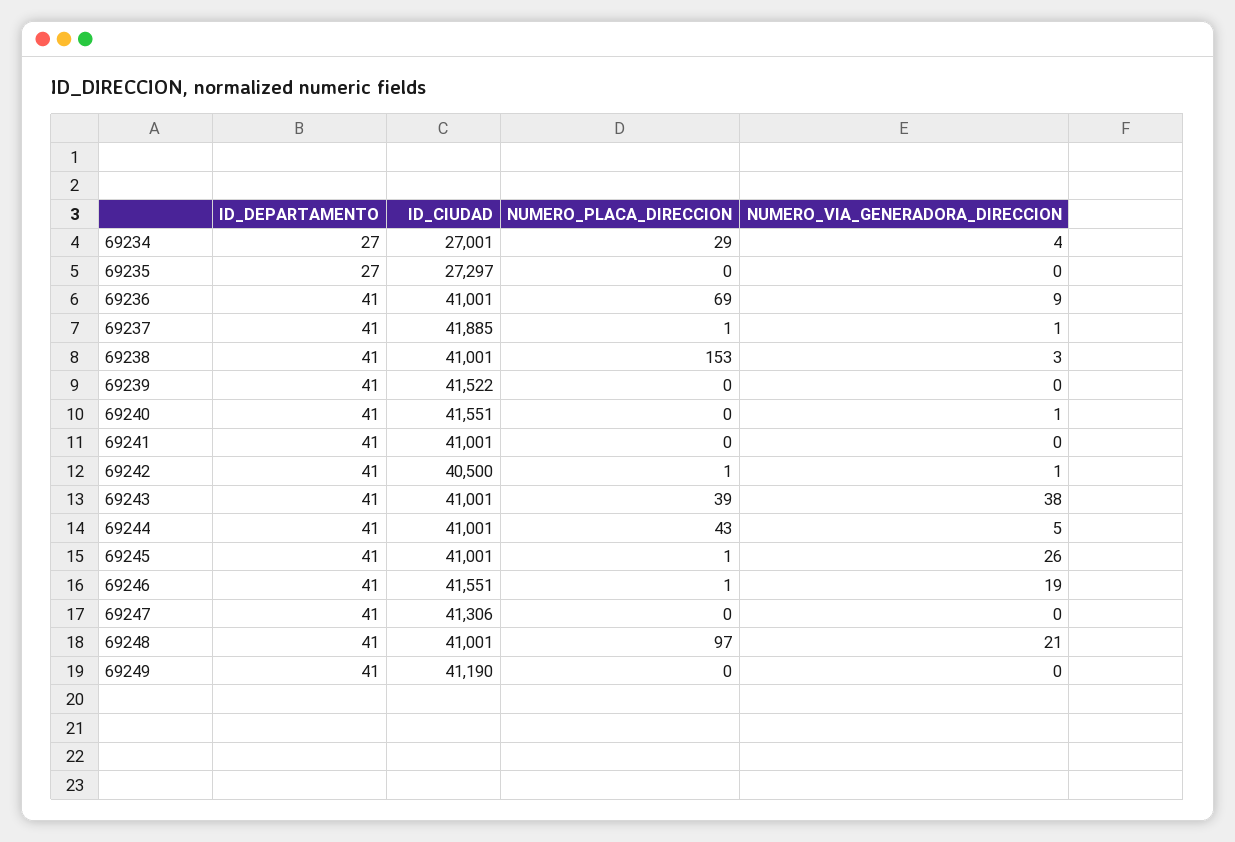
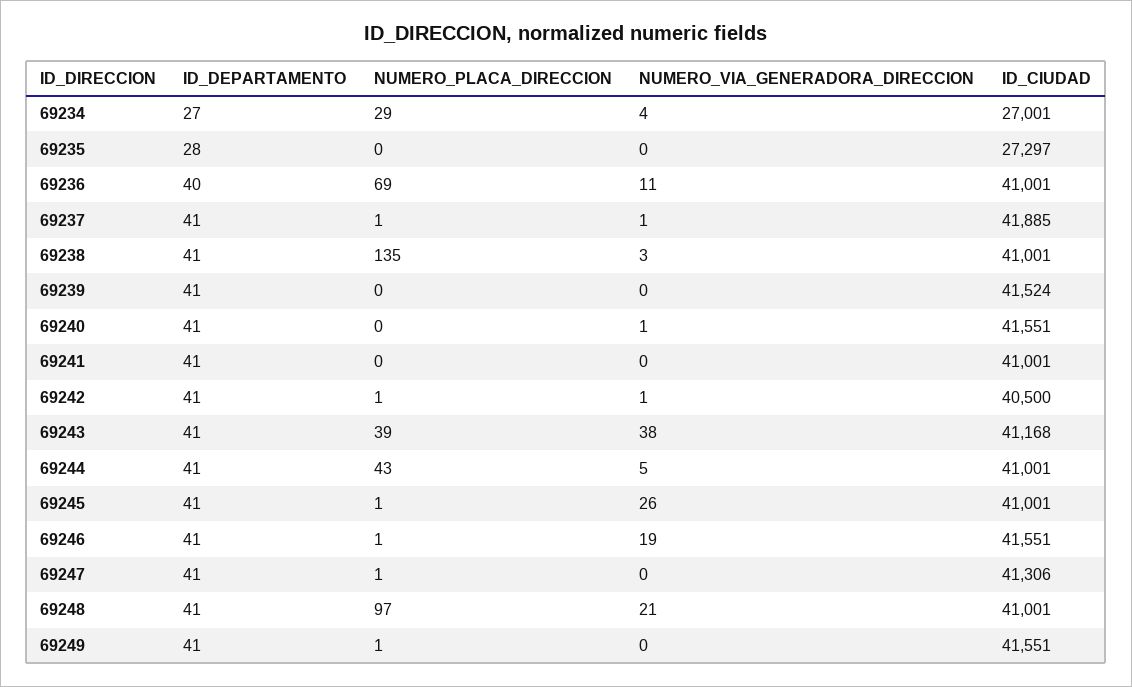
  {
    "ID_DEPARTAMENTO": {
      "69234": 27,
-     "69235": 27,
+     "69235": 28,
-     "69236": 41,
+     "69236": 40,
      "69237": 41,
      "69238": 41,
      "69239": 41,
      "69240": 41,
      "69241": 41,
      "69242": 41,
      "69243": 41,
      "69244": 41,
      "69245": 41,
      "69246": 41,
      "69247": 41,
      "69248": 41,
      "69249": 41
    },
    "ID_CIUDAD": {
      "69234": 27001,
      "69235": 27297,
      "69236": 41001,
      "69237": 41885,
      "69238": 41001,
-     "69239": 41522,
+     "69239": 41524,
      "69240": 41551,
      "69241": 41001,
      "69242": 40500,
-     "69243": 41001,
+     "69243": 41168,
      "69244": 41001,
      "69245": 41001,
      "69246": 41551,
      "69247": 41306,
      "69248": 41001,
-     "69249": 41190
+     "69249": 41551
    },
    "NUMERO_PLACA_DIRECCION": {
      "69234": 29,
      "69235": 0,
      "69236": 69,
      "69237": 1,
-     "69238": 153,
+     "69238": 135,
      "69239": 0,
      "69240": 0,
      "69241": 0,
      "69242": 1,
      "69243": 39,
      "69244": 43,
      "69245": 1,
      "69246": 1,
-     "69247": 0,
+     "69247": 1,
      "69248": 97,
-     "69249": 0
+     "69249": 1
    },
    "NUMERO_VIA_GENERADORA_DIRECCION": {
      "69234": 4,
      "69235": 0,
-     "69236": 9,
+     "69236": 11,
      "69237": 1,
      "69238": 3,
      "69239": 0,
      "69240": 1,
      "69241": 0,
      "69242": 1,
      "69243": 38,
      "69244": 5,
      "69245": 26,
      "69246": 19,
      "69247": 0,
      "69248": 21,
      "69249": 0
    }
  }

